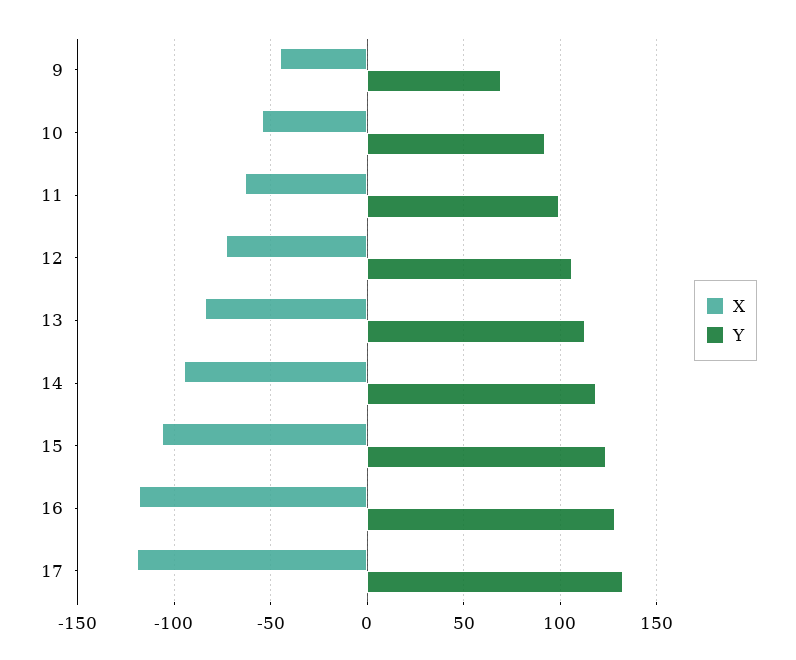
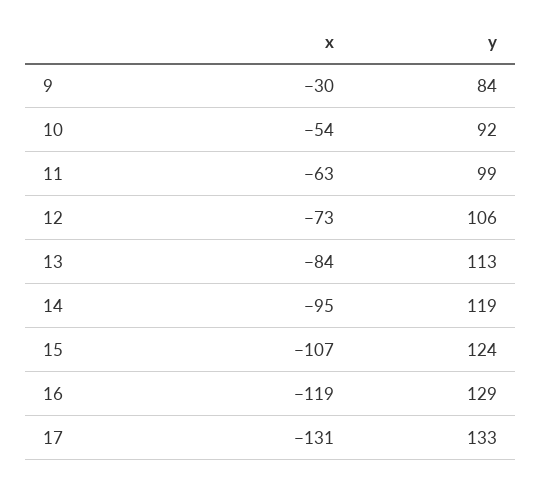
  {
    "X": {
-     "9": -45,
+     "9": -30,
      "10": -54,
      "11": -63,
      "12": -73,
      "13": -84,
      "14": -95,
      "15": -107,
      "16": -119,
-     "17": -120
+     "17": -131
    },
    "Y": {
-     "9": 70,
+     "9": 84,
      "10": 92,
      "11": 99,
      "12": 106,
      "13": 113,
      "14": 119,
      "15": 124,
      "16": 129,
      "17": 133
    }
  }

